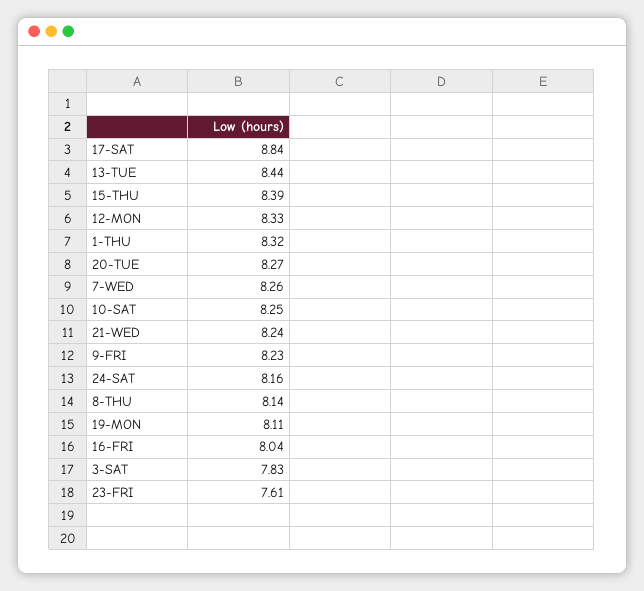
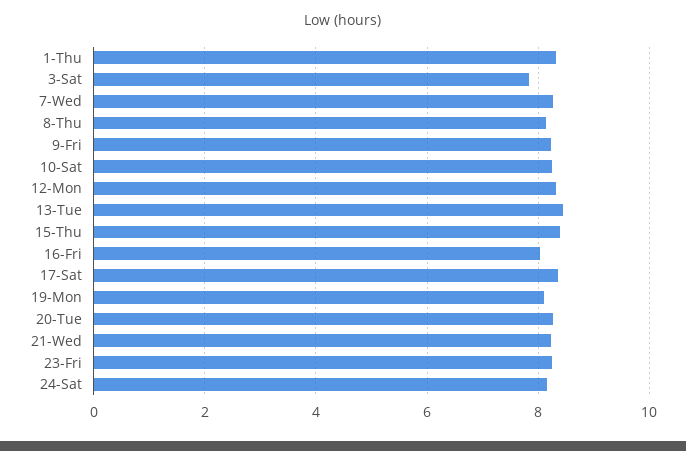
  {
-   "17-SAT": 8.84,
+   "17-SAT": 8.4,
    "13-TUE": 8.44,
    "15-THU": 8.39,
    "12-MON": 8.33,
    "1-THU": 8.32,
    "20-TUE": 8.27,
    "7-WED": 8.26,
    "10-SAT": 8.25,
    "21-WED": 8.24,
    "9-FRI": 8.23,
    "24-SAT": 8.16,
    "8-THU": 8.14,
    "19-MON": 8.11,
    "16-FRI": 8.04,
    "3-SAT": 7.83,
-   "23-FRI": 7.61
+   "23-FRI": 8.2
  }

